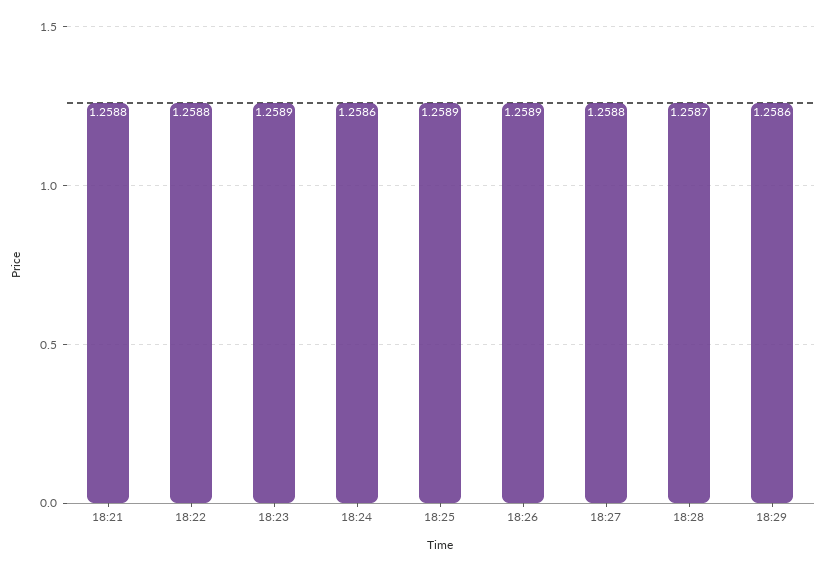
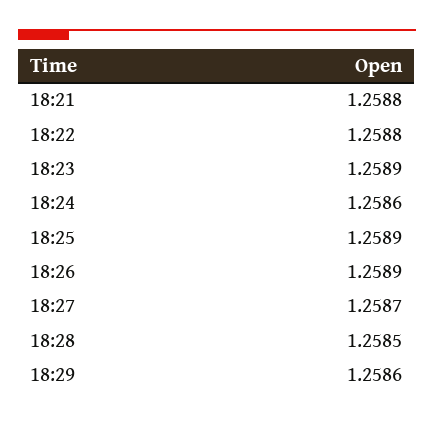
  {
    "18:21": 1.2588,
    "18:22": 1.2588,
    "18:23": 1.2589,
    "18:24": 1.2586,
    "18:25": 1.2589,
    "18:26": 1.2589,
-   "18:27": 1.2588,
+   "18:27": 1.2587,
-   "18:28": 1.2587,
+   "18:28": 1.2585,
    "18:29": 1.2586
  }

